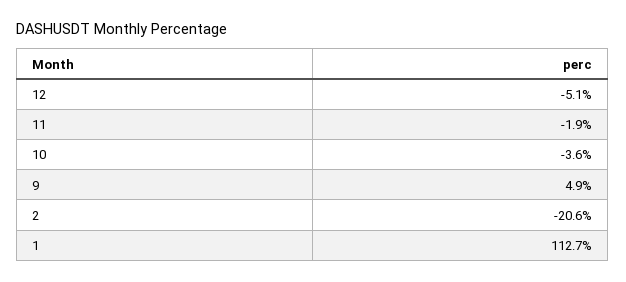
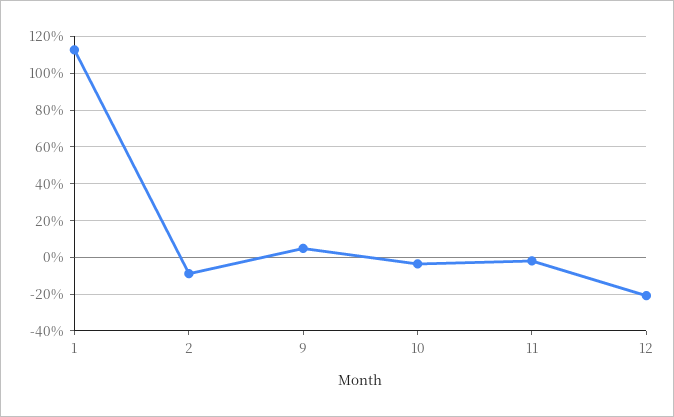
  {
-   "12": -5.1,
+   "12": -20,
    "11": -1.9,
    "10": -3.6,
    "9": 4.9,
-   "2": -20.6,
+   "2": -10,
    "1": 112.7
  }

